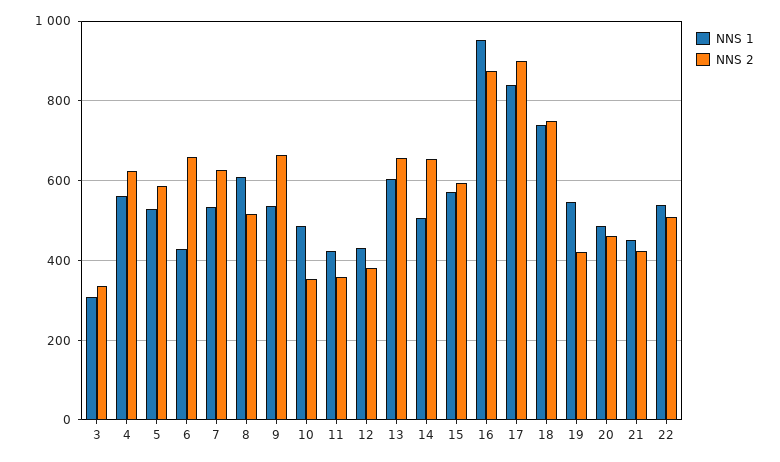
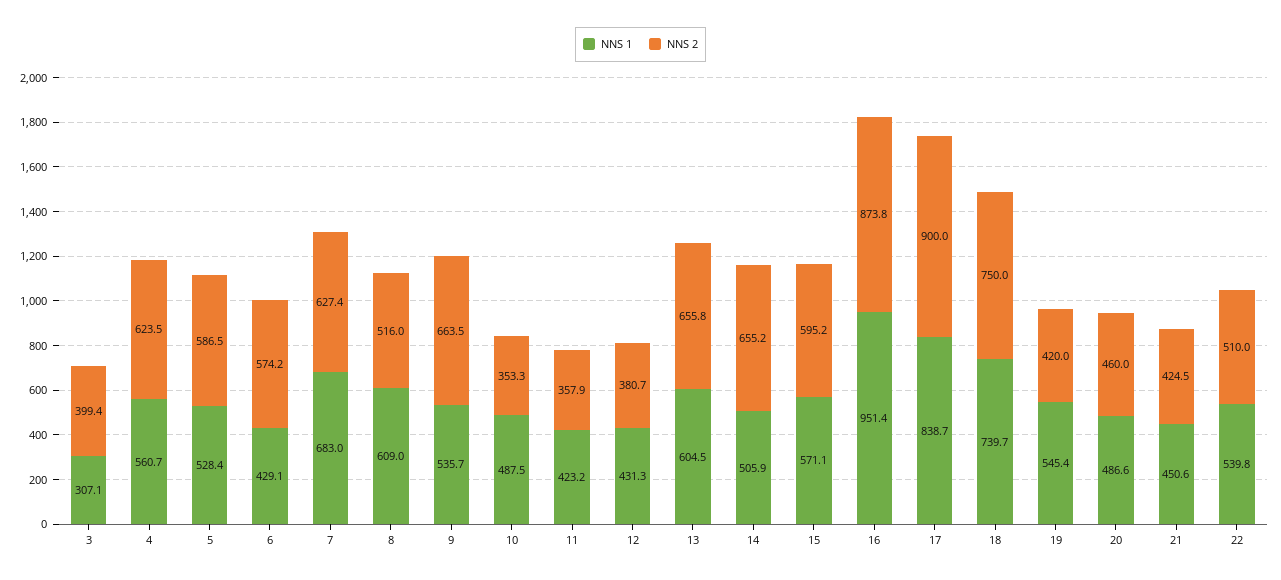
  {
    "NNS 1": {
      "3": 307.1,
      "4": 560.7,
      "5": 528.4,
      "6": 429.1,
-     "7": 540,
+     "7": 683,
      "8": 609,
      "9": 535.7,
      "10": 487.5,
      "11": 423.2,
      "12": 431.3,
      "13": 604.5,
      "14": 505.9,
      "15": 571.1,
      "16": 951.4,
      "17": 838.7,
      "18": 739.7,
      "19": 545.4,
      "20": 486.6,
      "21": 450.6,
      "22": 539.8
    },
    "NNS 2": {
-     "3": 340,
+     "3": 399.4,
      "4": 623.5,
      "5": 586.5,
-     "6": 660,
+     "6": 574.2,
      "7": 627.4,
      "8": 516,
      "9": 663.5,
      "10": 353.3,
      "11": 357.9,
      "12": 380.7,
      "13": 655.8,
      "14": 655.2,
      "15": 595.2,
      "16": 873.8,
      "17": 900,
      "18": 750,
      "19": 420,
      "20": 460,
      "21": 424.5,
      "22": 510
    }
  }

